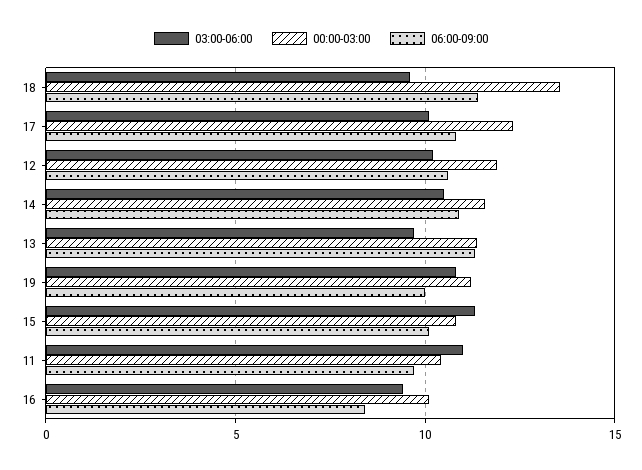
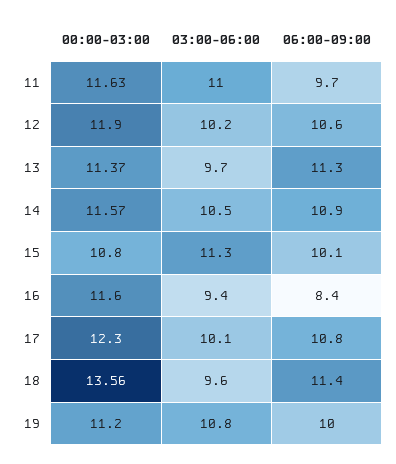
  {
    "03:00-06:00": {
      "18": 9.6,
      "17": 10.1,
      "12": 10.2,
      "14": 10.5,
      "13": 9.7,
      "19": 10.8,
      "15": 11.3,
      "11": 11,
      "16": 9.4
    },
    "00:00-03:00": {
      "18": 13.56,
      "17": 12.3,
      "12": 11.9,
      "14": 11.57,
      "13": 11.37,
      "19": 11.2,
      "15": 10.8,
-     "11": 10.5,
+     "11": 11.63,
-     "16": 10
+     "16": 11.6
    },
    "06:00-09:00": {
      "18": 11.4,
      "17": 10.8,
      "12": 10.6,
      "14": 10.9,
      "13": 11.3,
      "19": 10,
      "15": 10.1,
      "11": 9.7,
      "16": 8.4
    }
  }

